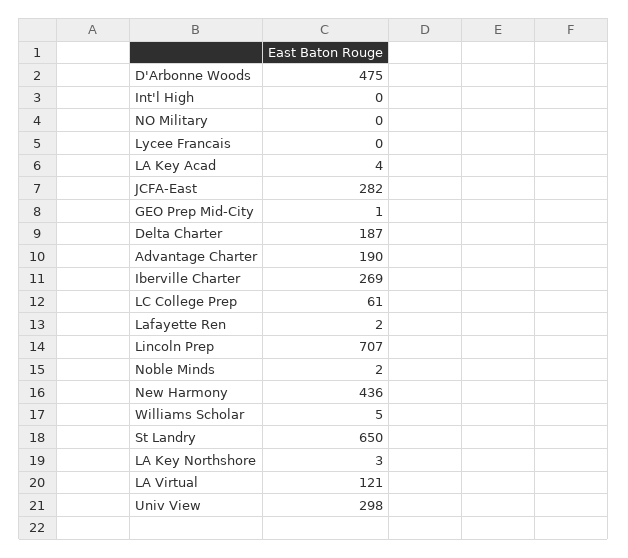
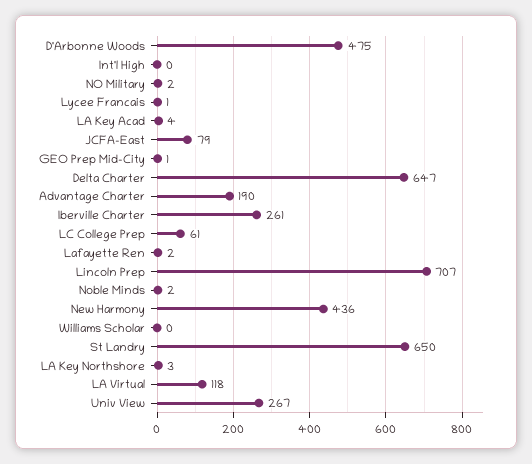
  {
    "D'Arbonne Woods": 475,
    "Int'l High": 0,
-   "NO Military": 0,
+   "NO Military": 2,
-   "Lycee Francais": 0,
+   "Lycee Francais": 1,
    "LA Key Acad": 4,
-   "JCFA-East": 282,
+   "JCFA-East": 79,
    "GEO Prep Mid-City": 1,
-   "Delta Charter": 187,
+   "Delta Charter": 647,
    "Advantage Charter": 190,
-   "Iberville Charter": 269,
+   "Iberville Charter": 261,
    "LC College Prep": 61,
    "Lafayette Ren": 2,
    "Lincoln Prep": 707,
    "Noble Minds": 2,
    "New Harmony": 436,
-   "Williams Scholar": 5,
+   "Williams Scholar": 0,
    "St Landry": 650,
    "LA Key Northshore": 3,
-   "LA Virtual": 121,
+   "LA Virtual": 118,
-   "Univ View": 298
+   "Univ View": 267
  }

